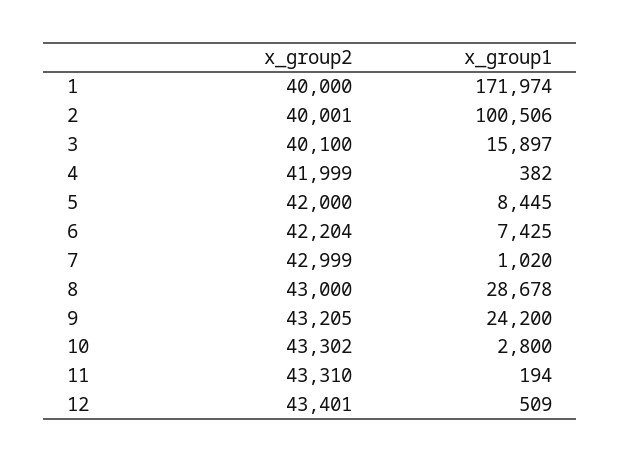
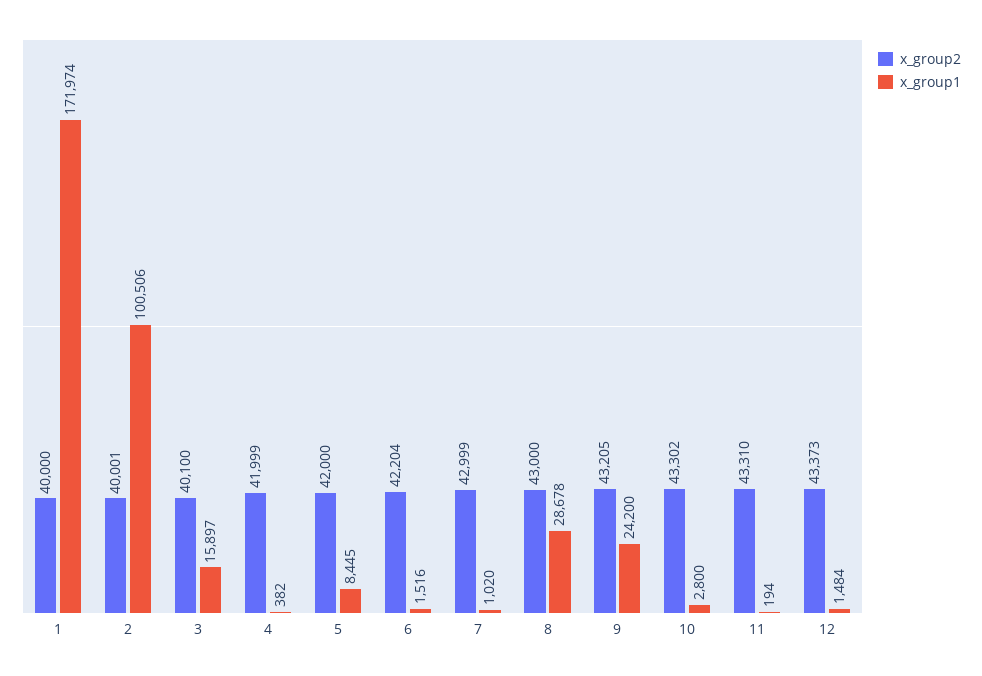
  {
    "x_group2": {
      "1": 40000,
      "2": 40001,
      "3": 40100,
      "4": 41999,
      "5": 42000,
      "6": 42204,
      "7": 42999,
      "8": 43000,
      "9": 43205,
      "10": 43302,
      "11": 43310,
-     "12": 43401
+     "12": 43373
    },
    "x_group1": {
      "1": 171974,
      "2": 100506,
      "3": 15897,
      "4": 382,
      "5": 8445,
-     "6": 7425,
+     "6": 1516,
      "7": 1020,
      "8": 28678,
      "9": 24200,
      "10": 2800,
      "11": 194,
-     "12": 509
+     "12": 1484
    }
  }

